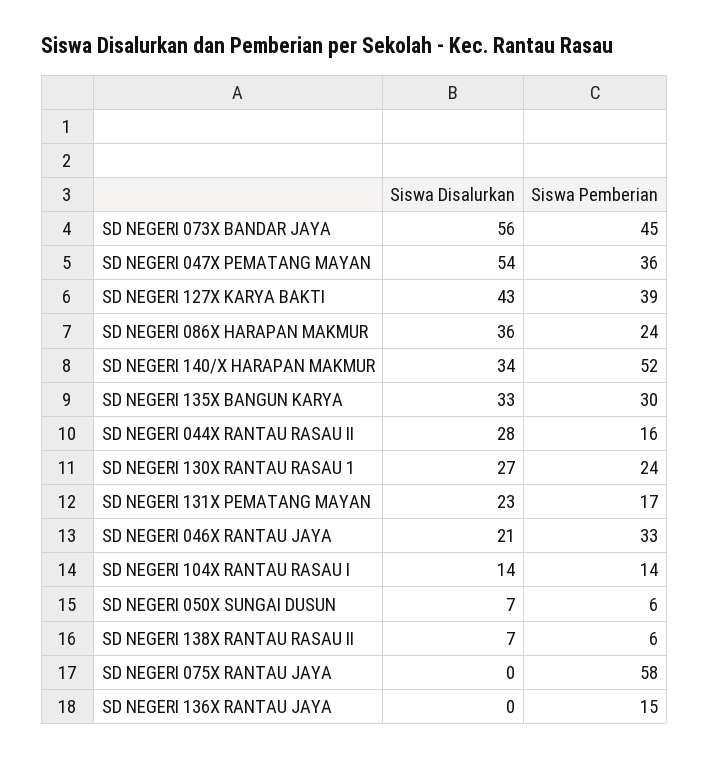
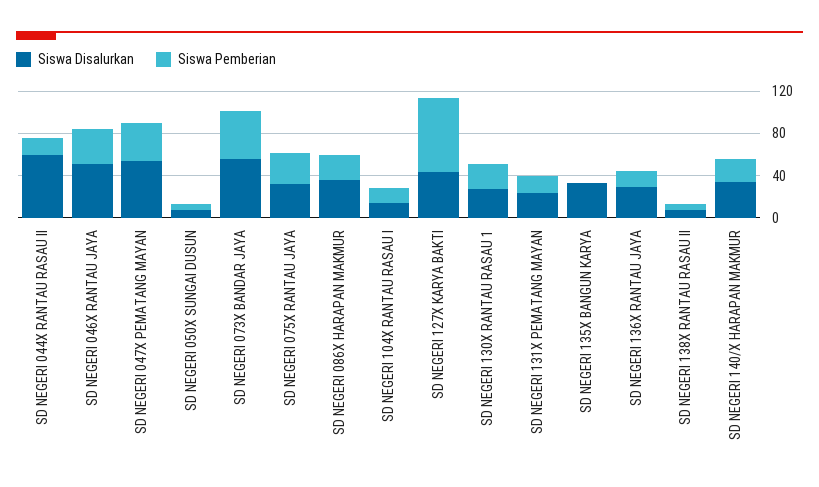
  {
    "Siswa Disalurkan": {
      "SD NEGERI 073X BANDAR JAYA": 56,
      "SD NEGERI 047X PEMATANG MAYAN": 54,
      "SD NEGERI 127X KARYA BAKTI": 43,
      "SD NEGERI 086X HARAPAN MAKMUR": 36,
      "SD NEGERI 140/X HARAPAN MAKMUR": 34,
      "SD NEGERI 135X BANGUN KARYA": 33,
-     "SD NEGERI 044X RANTAU RASAU II": 28,
+     "SD NEGERI 044X RANTAU RASAU II": 60,
      "SD NEGERI 130X RANTAU RASAU 1": 27,
      "SD NEGERI 131X PEMATANG MAYAN": 23,
-     "SD NEGERI 046X RANTAU JAYA": 21,
+     "SD NEGERI 046X RANTAU JAYA": 50,
      "SD NEGERI 104X RANTAU RASAU I": 14,
      "SD NEGERI 050X SUNGAI DUSUN": 7,
      "SD NEGERI 138X RANTAU RASAU II": 7,
-     "SD NEGERI 075X RANTAU JAYA": 0,
+     "SD NEGERI 075X RANTAU JAYA": 30,
-     "SD NEGERI 136X RANTAU JAYA": 0
+     "SD NEGERI 136X RANTAU JAYA": 30
    },
    "Siswa Pemberian": {
      "SD NEGERI 073X BANDAR JAYA": 45,
      "SD NEGERI 047X PEMATANG MAYAN": 36,
-     "SD NEGERI 127X KARYA BAKTI": 39,
+     "SD NEGERI 127X KARYA BAKTI": 70,
      "SD NEGERI 086X HARAPAN MAKMUR": 24,
-     "SD NEGERI 140/X HARAPAN MAKMUR": 52,
+     "SD NEGERI 140/X HARAPAN MAKMUR": 20,
-     "SD NEGERI 135X BANGUN KARYA": 30,
+     "SD NEGERI 135X BANGUN KARYA": 0,
      "SD NEGERI 044X RANTAU RASAU II": 16,
      "SD NEGERI 130X RANTAU RASAU 1": 24,
      "SD NEGERI 131X PEMATANG MAYAN": 17,
      "SD NEGERI 046X RANTAU JAYA": 33,
      "SD NEGERI 104X RANTAU RASAU I": 14,
      "SD NEGERI 050X SUNGAI DUSUN": 6,
      "SD NEGERI 138X RANTAU RASAU II": 6,
-     "SD NEGERI 075X RANTAU JAYA": 58,
+     "SD NEGERI 075X RANTAU JAYA": 30,
      "SD NEGERI 136X RANTAU JAYA": 15
    }
  }

